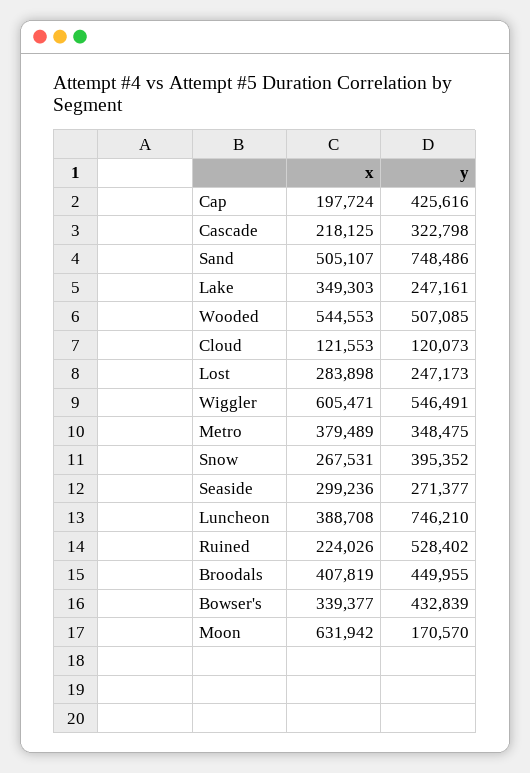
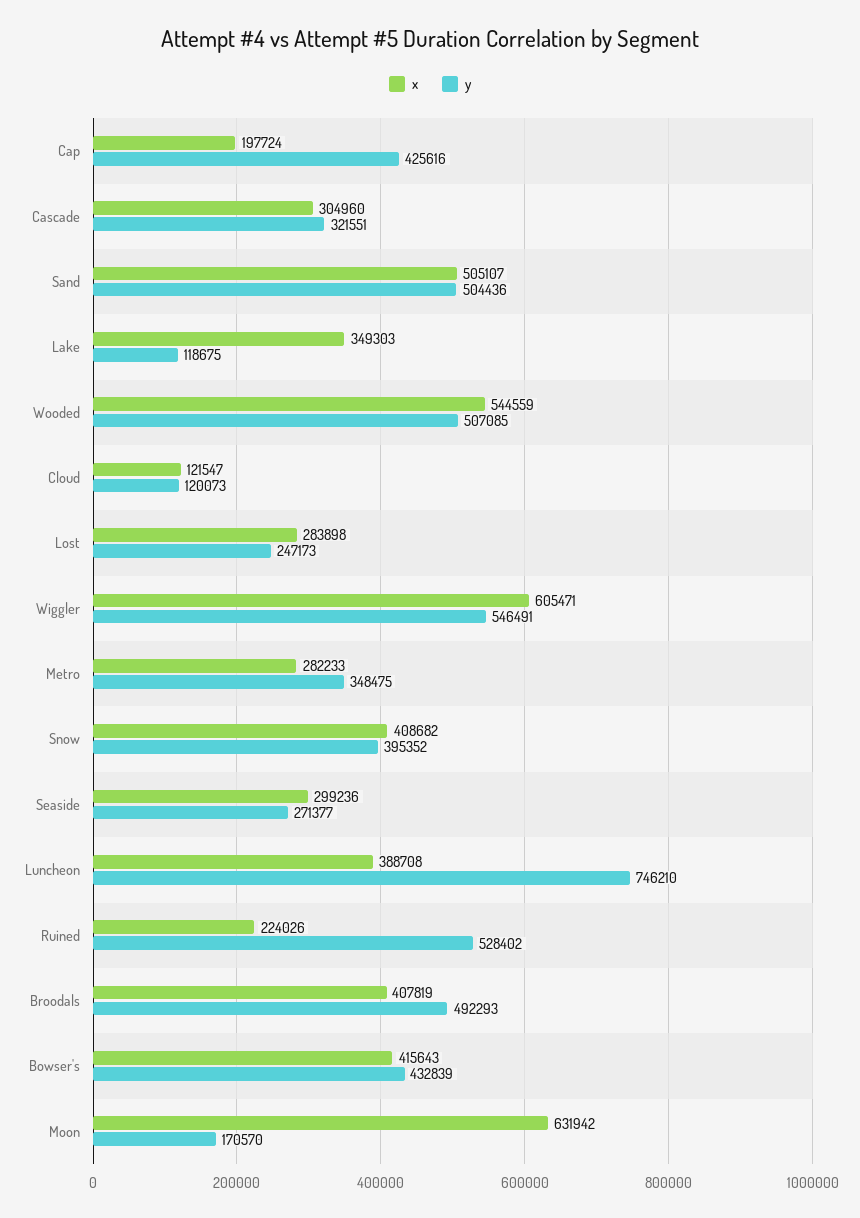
  {
    "x": {
      "Cap": 197724,
-     "Cascade": 218125,
+     "Cascade": 304960,
      "Sand": 505107,
      "Lake": 349303,
-     "Wooded": 544553,
+     "Wooded": 544559,
-     "Cloud": 121553,
+     "Cloud": 121547,
      "Lost": 283898,
      "Wiggler": 605471,
-     "Metro": 379489,
+     "Metro": 282233,
-     "Snow": 267531,
+     "Snow": 408682,
      "Seaside": 299236,
      "Luncheon": 388708,
      "Ruined": 224026,
      "Broodals": 407819,
-     "Bowser's": 339377,
+     "Bowser's": 415643,
      "Moon": 631942
    },
    "y": {
      "Cap": 425616,
-     "Cascade": 322798,
+     "Cascade": 321551,
-     "Sand": 748486,
+     "Sand": 504436,
-     "Lake": 247161,
+     "Lake": 118675,
      "Wooded": 507085,
      "Cloud": 120073,
      "Lost": 247173,
      "Wiggler": 546491,
      "Metro": 348475,
      "Snow": 395352,
      "Seaside": 271377,
      "Luncheon": 746210,
      "Ruined": 528402,
-     "Broodals": 449955,
+     "Broodals": 492293,
      "Bowser's": 432839,
      "Moon": 170570
    }
  }

